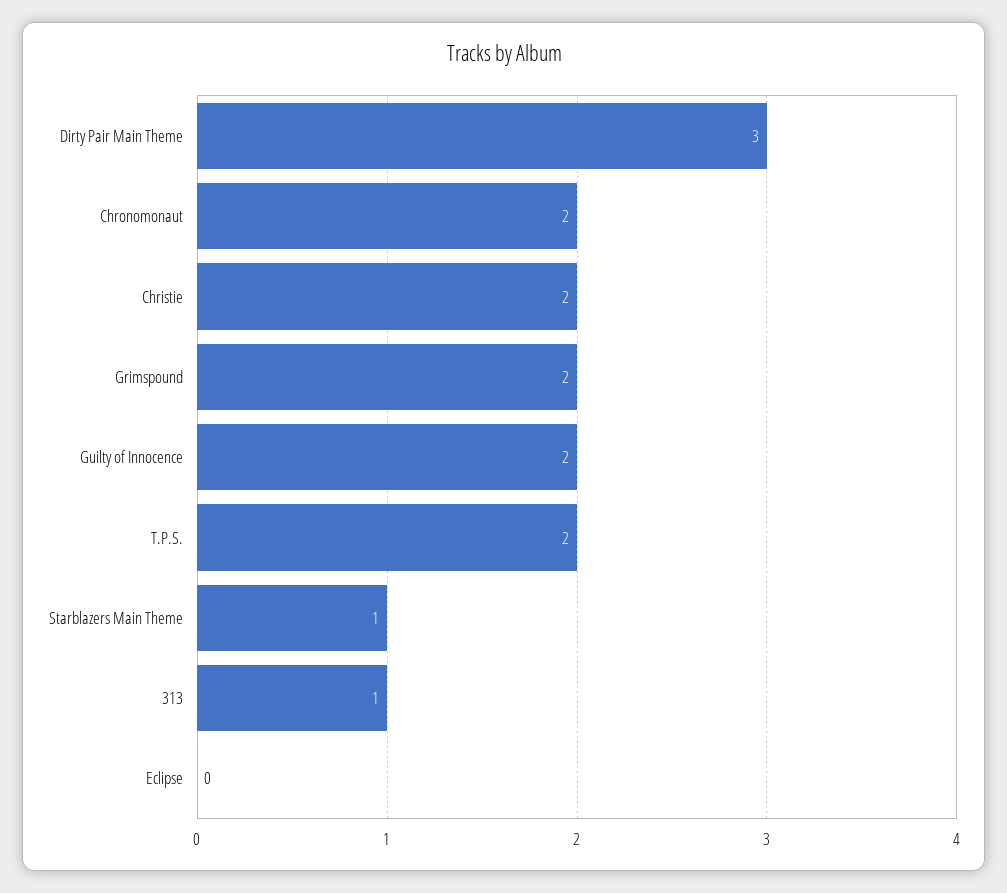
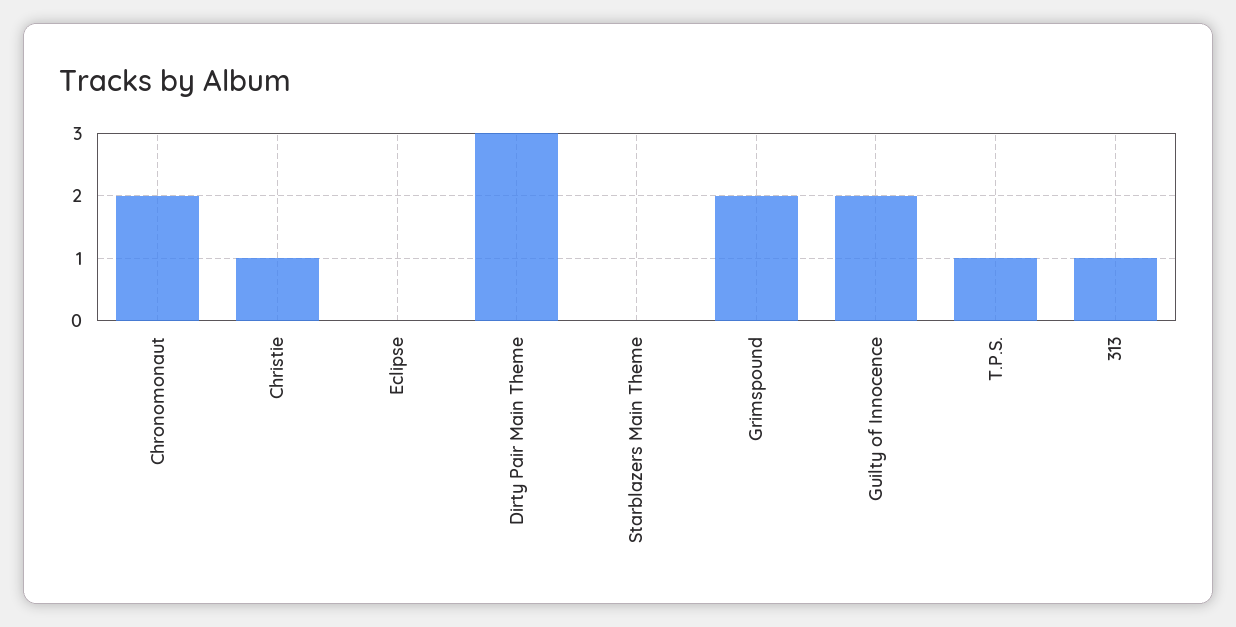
  {
    "Dirty Pair Main Theme": 3,
    "Chronomonaut": 2,
-   "Christie": 2,
+   "Christie": 1,
    "Grimspound": 2,
    "Guilty of Innocence": 2,
-   "T.P.S.": 2,
+   "T.P.S.": 1,
-   "Starblazers Main Theme": 1,
+   "Starblazers Main Theme": 0,
    "313": 1,
    "Eclipse": 0
  }

